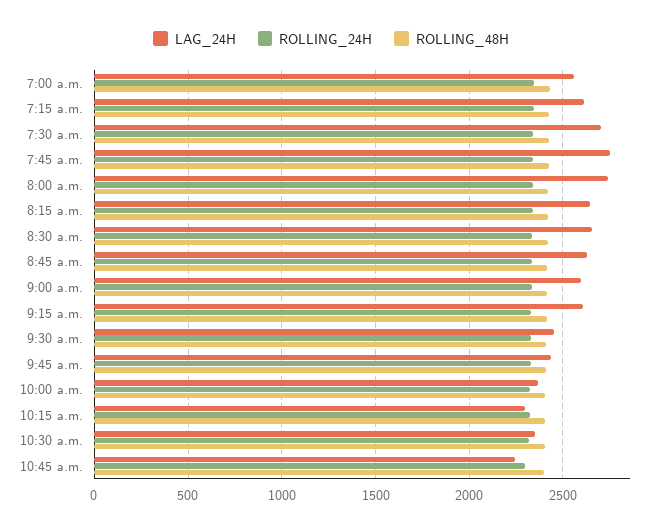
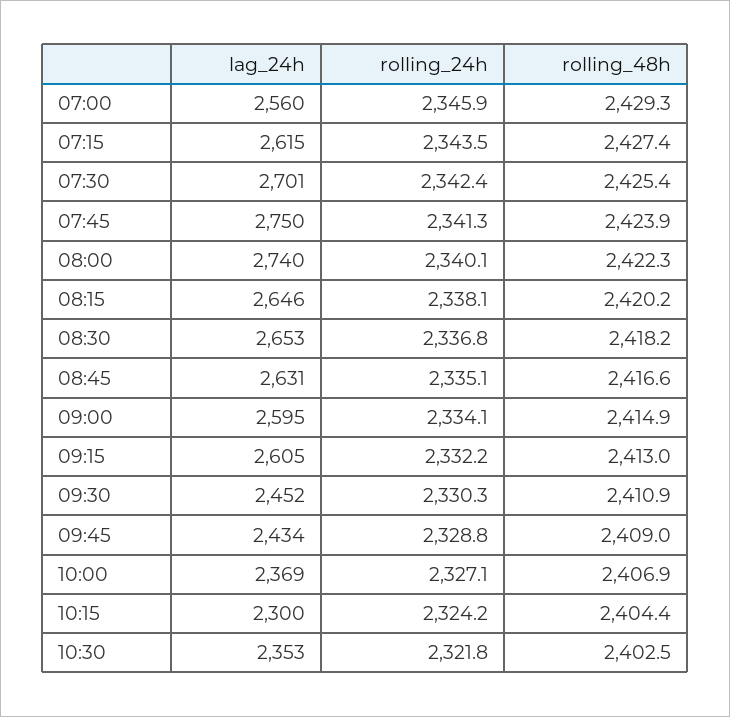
  {
    "LAG_24H": {
      "7:00 a.m.": 2560,
      "7:15 a.m.": 2615,
      "7:30 a.m.": 2701,
      "7:45 a.m.": 2750,
      "8:00 a.m.": 2740,
      "8:15 a.m.": 2646,
      "8:30 a.m.": 2653,
      "8:45 a.m.": 2631,
      "9:00 a.m.": 2595,
      "9:15 a.m.": 2605,
      "9:30 a.m.": 2452,
      "9:45 a.m.": 2434,
      "10:00 a.m.": 2369,
      "10:15 a.m.": 2300,
-     "10:30 a.m.": 2353,
+     "10:30 a.m.": 2353
-     "10:45 a.m.": 2250
    },
    "ROLLING_24H": {
      "7:00 a.m.": 2345.9,
      "7:15 a.m.": 2343.5,
      "7:30 a.m.": 2342.4,
      "7:45 a.m.": 2341.3,
      "8:00 a.m.": 2340.1,
      "8:15 a.m.": 2338.1,
      "8:30 a.m.": 2336.8,
      "8:45 a.m.": 2335.1,
      "9:00 a.m.": 2334.1,
      "9:15 a.m.": 2332.2,
      "9:30 a.m.": 2330.3,
      "9:45 a.m.": 2328.8,
      "10:00 a.m.": 2327.1,
      "10:15 a.m.": 2324.2,
-     "10:30 a.m.": 2321.8,
+     "10:30 a.m.": 2321.8
-     "10:45 a.m.": 2300
    },
    "ROLLING_48H": {
      "7:00 a.m.": 2429.3,
      "7:15 a.m.": 2427.4,
      "7:30 a.m.": 2425.4,
      "7:45 a.m.": 2423.9,
      "8:00 a.m.": 2422.3,
      "8:15 a.m.": 2420.2,
      "8:30 a.m.": 2418.2,
      "8:45 a.m.": 2416.6,
      "9:00 a.m.": 2414.9,
      "9:15 a.m.": 2413,
      "9:30 a.m.": 2410.9,
      "9:45 a.m.": 2409,
      "10:00 a.m.": 2406.9,
      "10:15 a.m.": 2404.4,
-     "10:30 a.m.": 2402.5,
+     "10:30 a.m.": 2402.5
-     "10:45 a.m.": 2400
    }
  }

